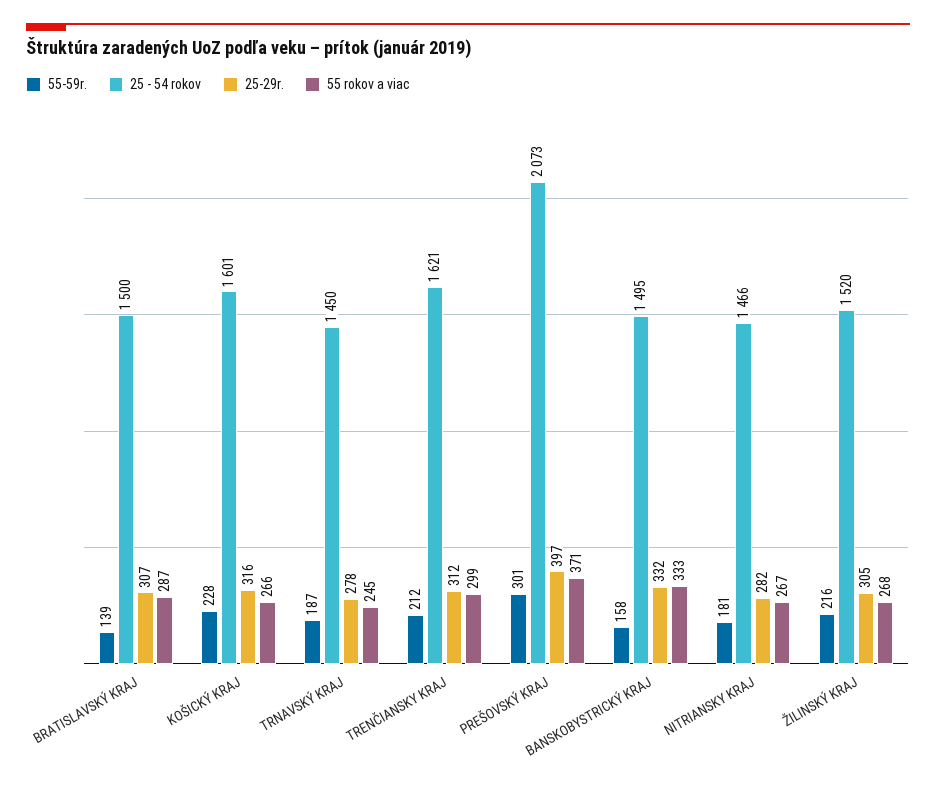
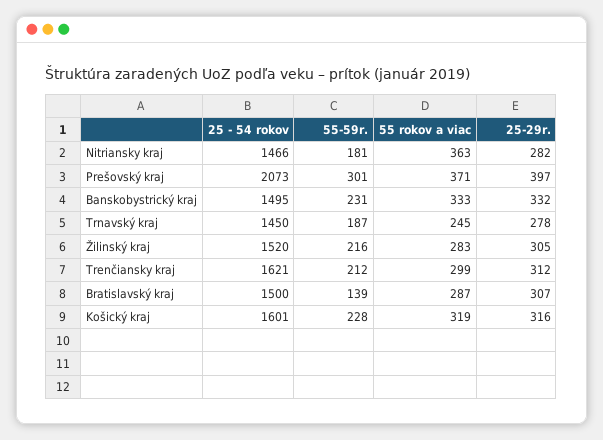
  {
    "55-59r.": {
      "BRATISLAVSKÝ KRAJ": 139,
      "KOŠICKÝ KRAJ": 228,
      "TRNAVSKÝ KRAJ": 187,
      "TRENČIANSKY KRAJ": 212,
      "PREŠOVSKÝ KRAJ": 301,
-     "BANSKOBYSTRICKÝ KRAJ": 158,
+     "BANSKOBYSTRICKÝ KRAJ": 231,
      "NITRIANSKY KRAJ": 181,
      "ŽILINSKÝ KRAJ": 216
    },
    "25 - 54 rokov": {
      "BRATISLAVSKÝ KRAJ": 1500,
      "KOŠICKÝ KRAJ": 1601,
      "TRNAVSKÝ KRAJ": 1450,
      "TRENČIANSKY KRAJ": 1621,
      "PREŠOVSKÝ KRAJ": 2073,
      "BANSKOBYSTRICKÝ KRAJ": 1495,
      "NITRIANSKY KRAJ": 1466,
      "ŽILINSKÝ KRAJ": 1520
    },
    "25-29r.": {
      "BRATISLAVSKÝ KRAJ": 307,
      "KOŠICKÝ KRAJ": 316,
      "TRNAVSKÝ KRAJ": 278,
      "TRENČIANSKY KRAJ": 312,
      "PREŠOVSKÝ KRAJ": 397,
      "BANSKOBYSTRICKÝ KRAJ": 332,
      "NITRIANSKY KRAJ": 282,
      "ŽILINSKÝ KRAJ": 305
    },
    "55 rokov a viac": {
      "BRATISLAVSKÝ KRAJ": 287,
-     "KOŠICKÝ KRAJ": 266,
+     "KOŠICKÝ KRAJ": 319,
      "TRNAVSKÝ KRAJ": 245,
      "TRENČIANSKY KRAJ": 299,
      "PREŠOVSKÝ KRAJ": 371,
      "BANSKOBYSTRICKÝ KRAJ": 333,
-     "NITRIANSKY KRAJ": 267,
+     "NITRIANSKY KRAJ": 363,
-     "ŽILINSKÝ KRAJ": 268
+     "ŽILINSKÝ KRAJ": 283
    }
  }

